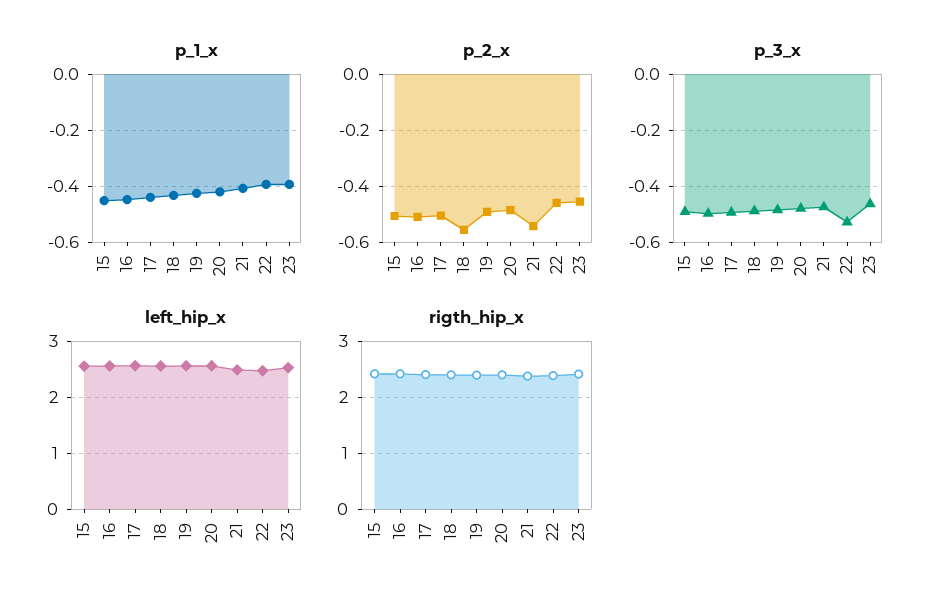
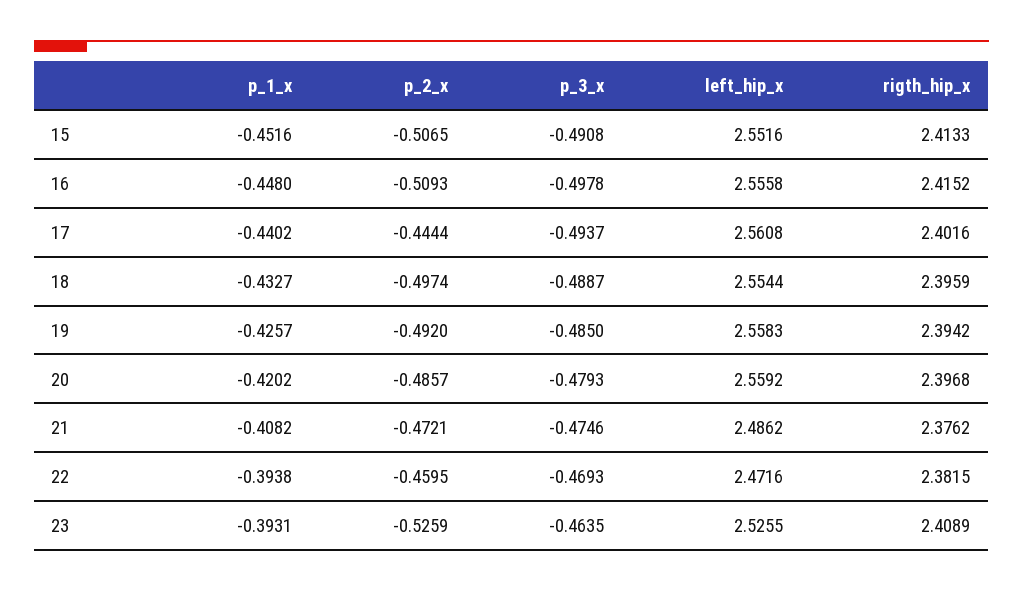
  {
    "p_1_x": {
      "15": -0.4516,
      "16": -0.448,
      "17": -0.4402,
      "18": -0.4327,
      "19": -0.4257,
      "20": -0.4202,
      "21": -0.4082,
      "22": -0.3938,
      "23": -0.3931
    },
    "p_2_x": {
      "15": -0.5065,
      "16": -0.5093,
-     "17": -0.5,
+     "17": -0.4444,
-     "18": -0.55,
+     "18": -0.4974,
      "19": -0.492,
      "20": -0.4857,
-     "21": -0.55,
+     "21": -0.4721,
      "22": -0.4595,
-     "23": -0.45
+     "23": -0.5259
    },
    "p_3_x": {
      "15": -0.4908,
      "16": -0.4978,
      "17": -0.4937,
      "18": -0.4887,
      "19": -0.485,
      "20": -0.4793,
      "21": -0.4746,
-     "22": -0.525,
+     "22": -0.4693,
      "23": -0.4635
    },
    "left_hip_x": {
      "15": 2.5516,
      "16": 2.5558,
      "17": 2.5608,
      "18": 2.5544,
      "19": 2.5583,
      "20": 2.5592,
      "21": 2.4862,
      "22": 2.4716,
      "23": 2.5255
    },
    "rigth_hip_x": {
      "15": 2.4133,
      "16": 2.4152,
      "17": 2.4016,
      "18": 2.3959,
      "19": 2.3942,
      "20": 2.3968,
      "21": 2.3762,
      "22": 2.3815,
      "23": 2.4089
    }
  }

